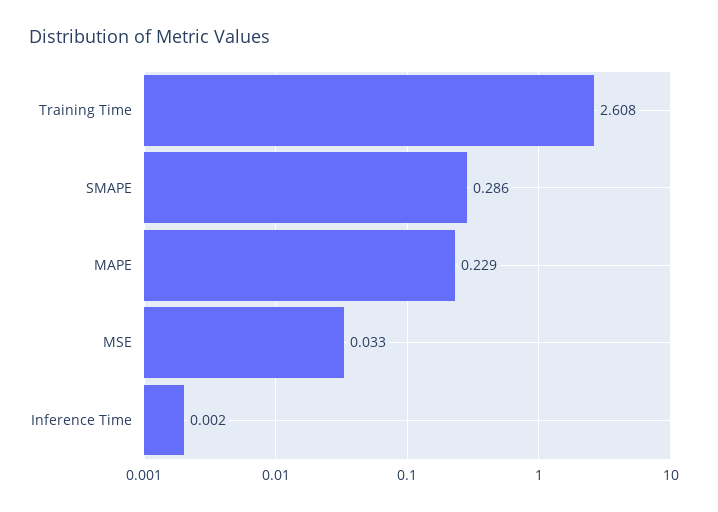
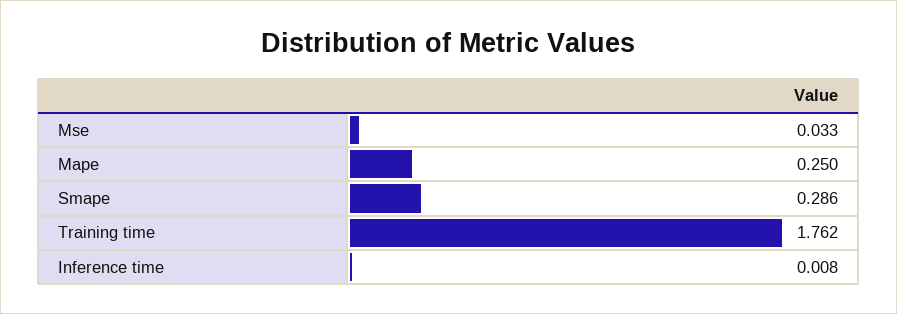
  {
-   "Training Time": 2.608,
+   "Training Time": 1.762,
    "SMAPE": 0.286,
-   "MAPE": 0.229,
+   "MAPE": 0.25,
    "MSE": 0.033,
-   "Inference Time": 0.002
+   "Inference Time": 0.008
  }

